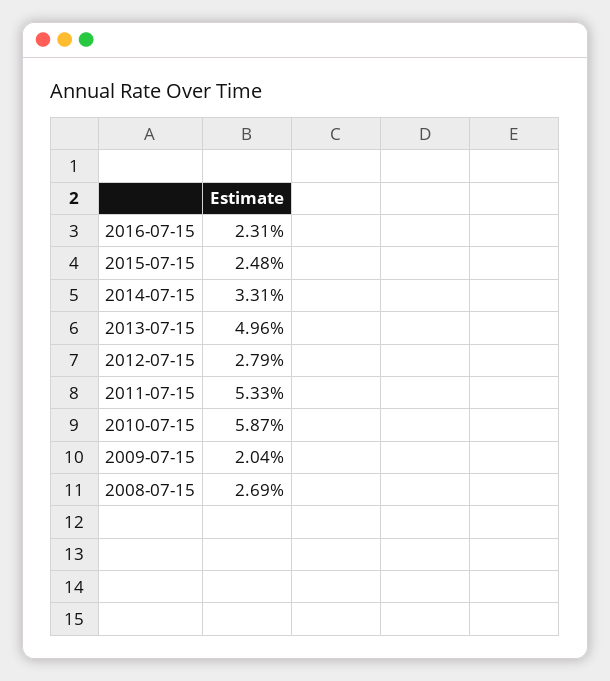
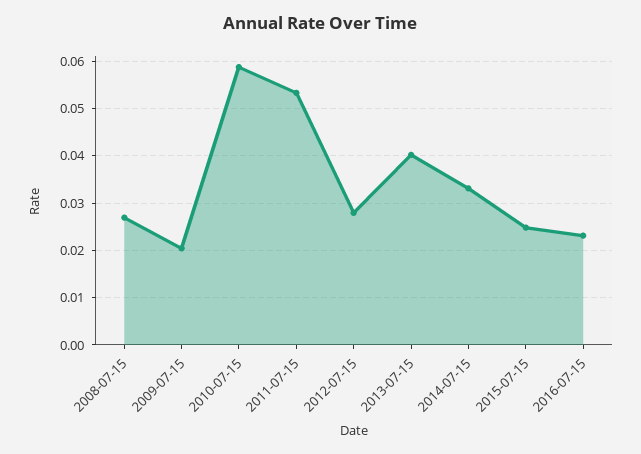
  {
    "2016-07-15": 0.0231,
    "2015-07-15": 0.0248,
    "2014-07-15": 0.0331,
-   "2013-07-15": 0.0496,
+   "2013-07-15": 0.04,
    "2012-07-15": 0.0279,
    "2011-07-15": 0.0533,
    "2010-07-15": 0.0587,
    "2009-07-15": 0.0204,
    "2008-07-15": 0.0269
  }

